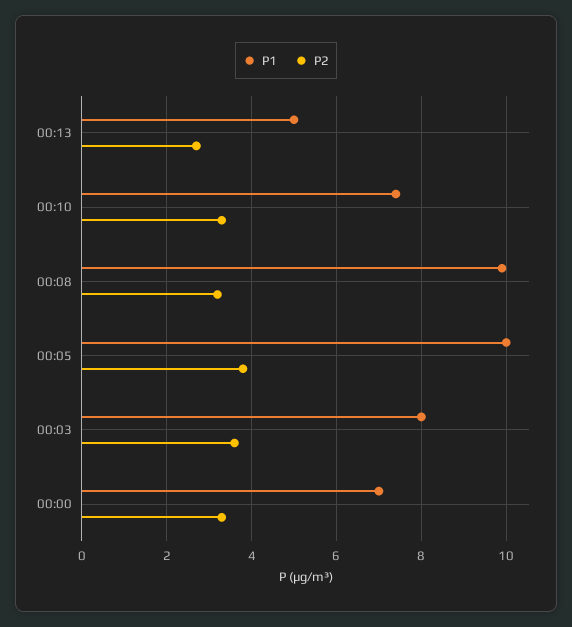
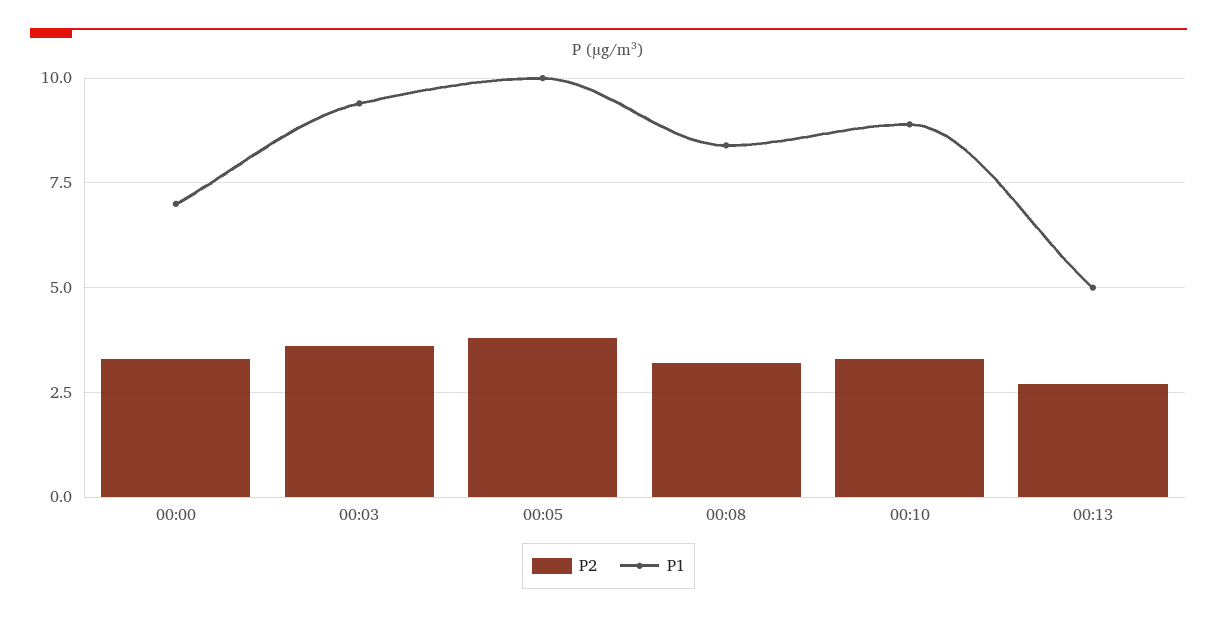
  {
    "P1": {
      "00:13": 5,
-     "00:10": 7.5,
+     "00:10": 9,
-     "00:08": 10,
+     "00:08": 8.5,
      "00:05": 10,
-     "00:03": 8,
+     "00:03": 9.5,
      "00:00": 7
    },
    "P2": {
      "00:13": 2.5,
      "00:10": 3.5,
      "00:08": 3,
      "00:05": 4,
      "00:03": 3.5,
      "00:00": 3.5
    }
  }

